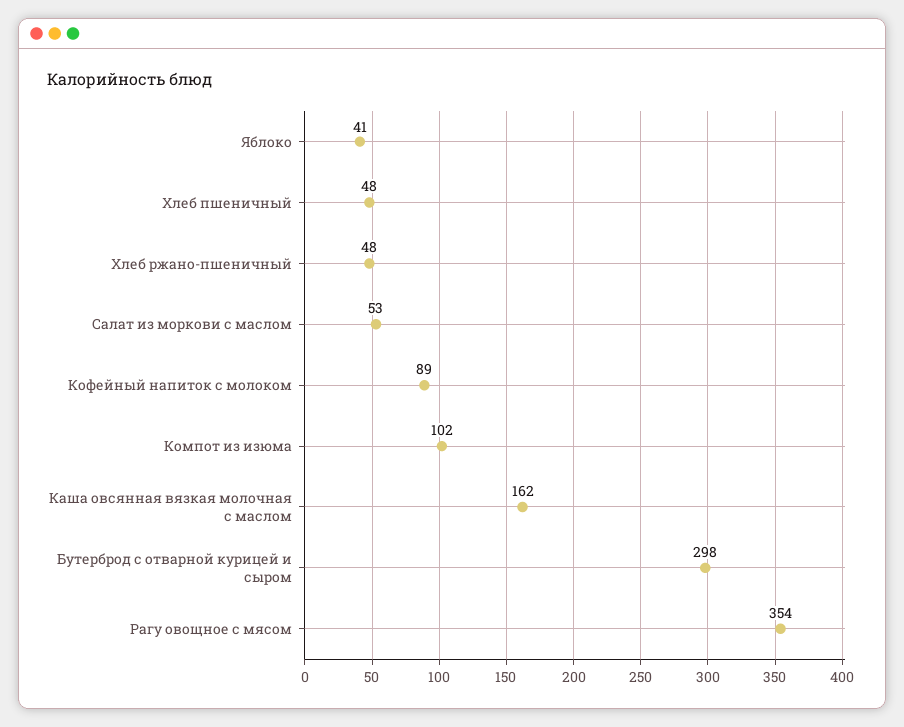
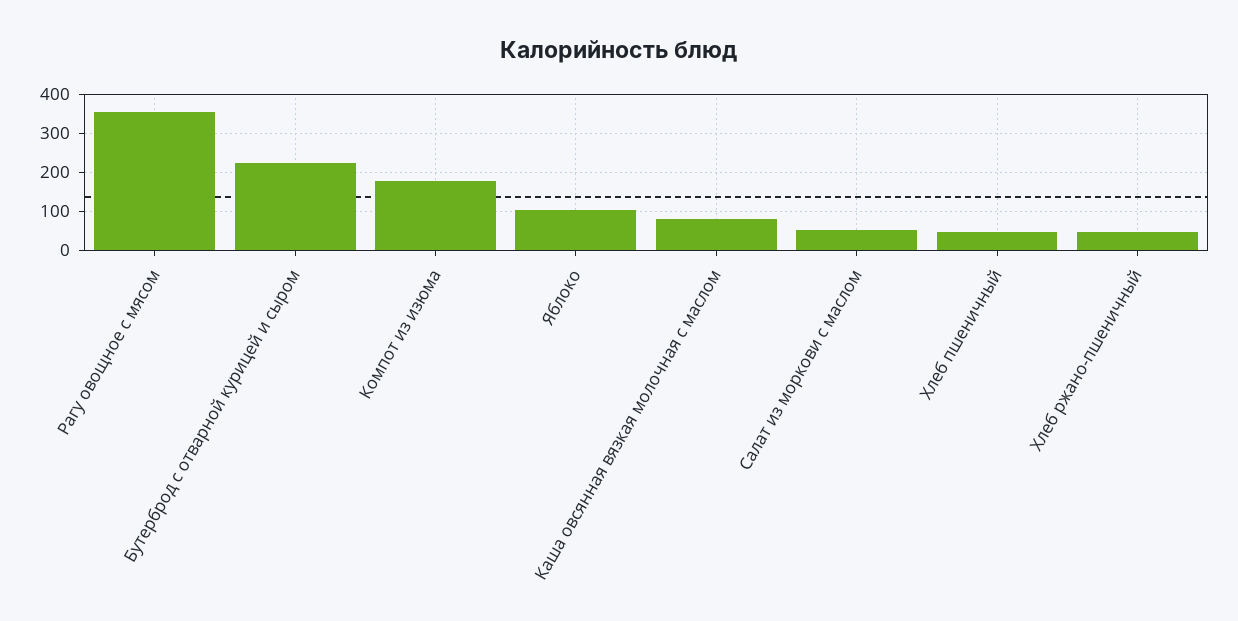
  {
-   "Яблоко": 41,
+   "Яблоко": 100,
    "Хлеб пшеничный": 48,
    "Хлеб ржано-пшеничный": 48,
    "Салат из моркови с маслом": 53,
-   "Кофейный напиток с молоком": 89,
-   "Компот из изюма": 102,
+   "Компот из изюма": 180,
-   "Каша овсянная вязкая молочная с маслом": 162,
+   "Каша овсянная вязкая молочная с маслом": 80,
-   "Бутерброд с отварной курицей и сыром": 298,
+   "Бутерброд с отварной курицей и сыром": 220,
    "Рагу овощное с мясом": 354
  }

